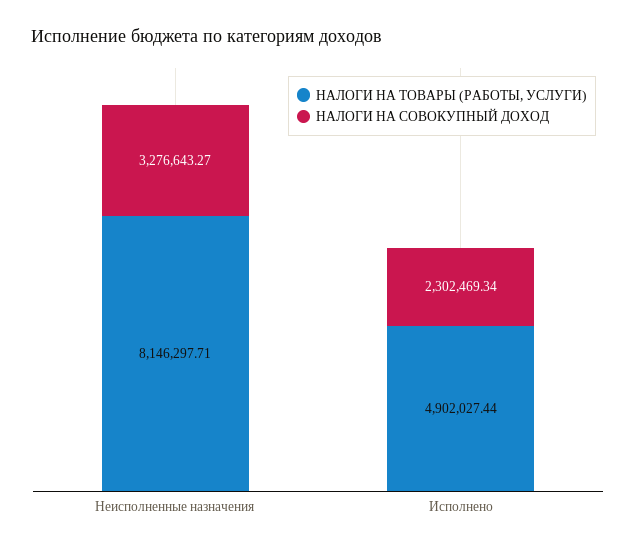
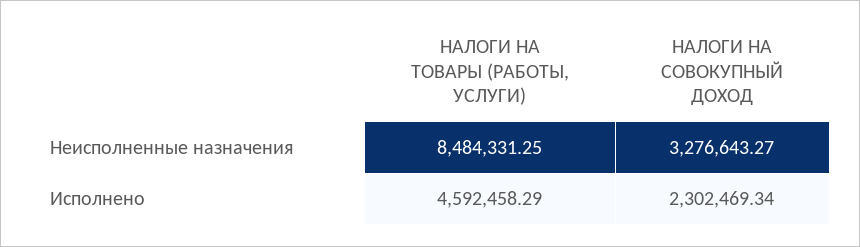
  {
    "НАЛОГИ НА ТОВАРЫ (РАБОТЫ, УСЛУГИ)": {
-     "Неисполненные назначения": 8146297.71,
+     "Неисполненные назначения": 8484331.25,
-     "Исполнено": 4902027.44
+     "Исполнено": 4592458.29
    },
    "НАЛОГИ НА СОВОКУПНЫЙ ДОХОД": {
      "Неисполненные назначения": 3276643.27,
      "Исполнено": 2302469.34
    }
  }

